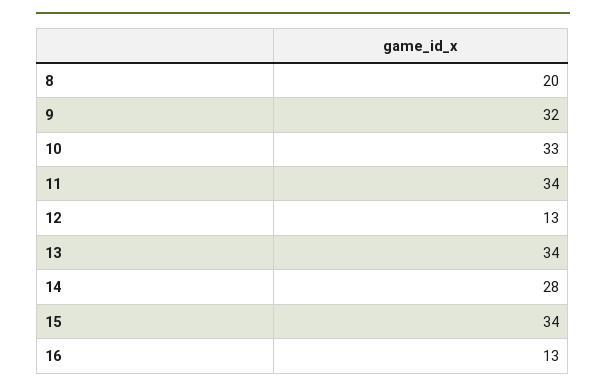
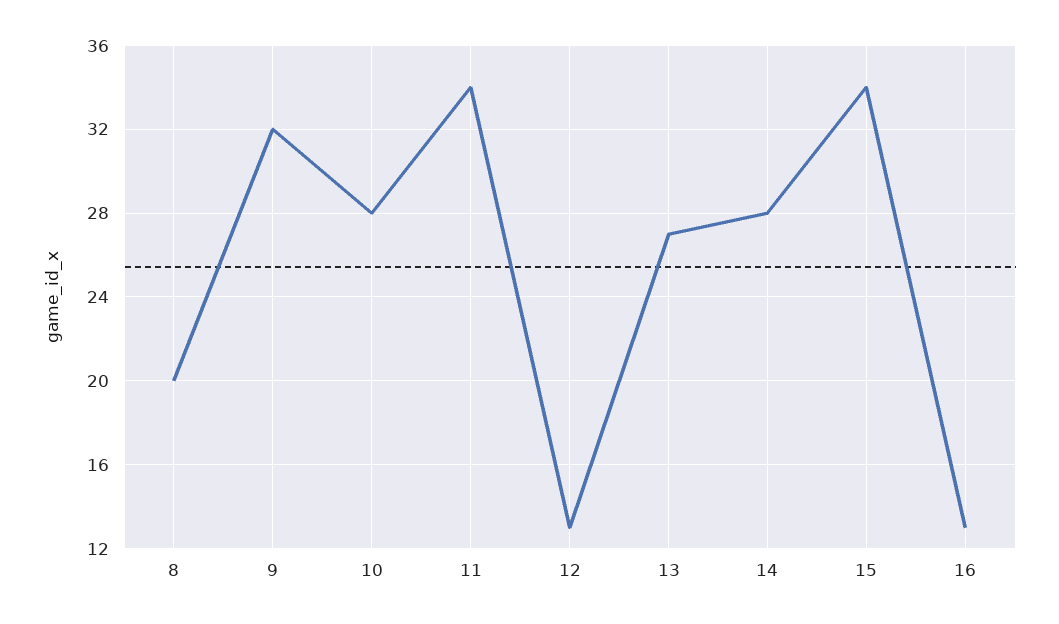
  {
    "8": 20,
    "9": 32,
-   "10": 33,
+   "10": 28,
    "11": 34,
    "12": 13,
-   "13": 34,
+   "13": 27,
    "14": 28,
    "15": 34,
    "16": 13
  }

